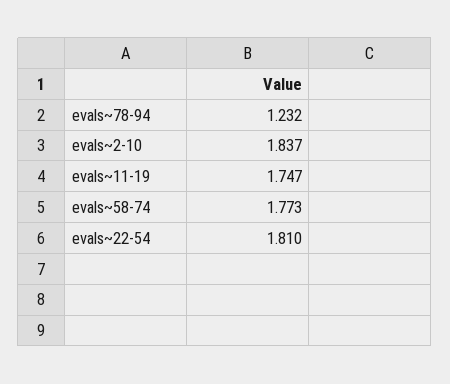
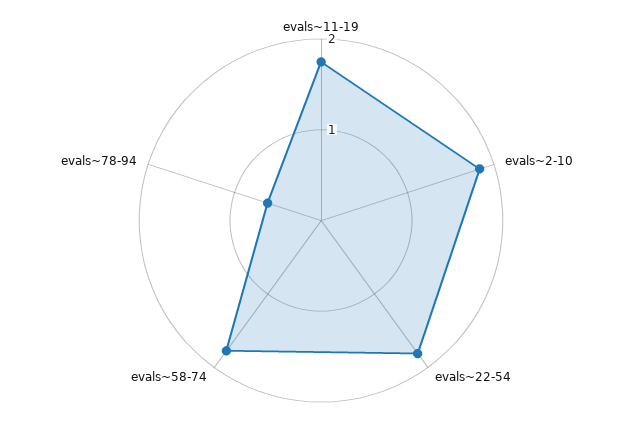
  {
-   "evals~78-94": 1.232,
+   "evals~78-94": 0.6,
    "evals~2-10": 1.837,
    "evals~11-19": 1.747,
    "evals~58-74": 1.773,
    "evals~22-54": 1.81
  }

